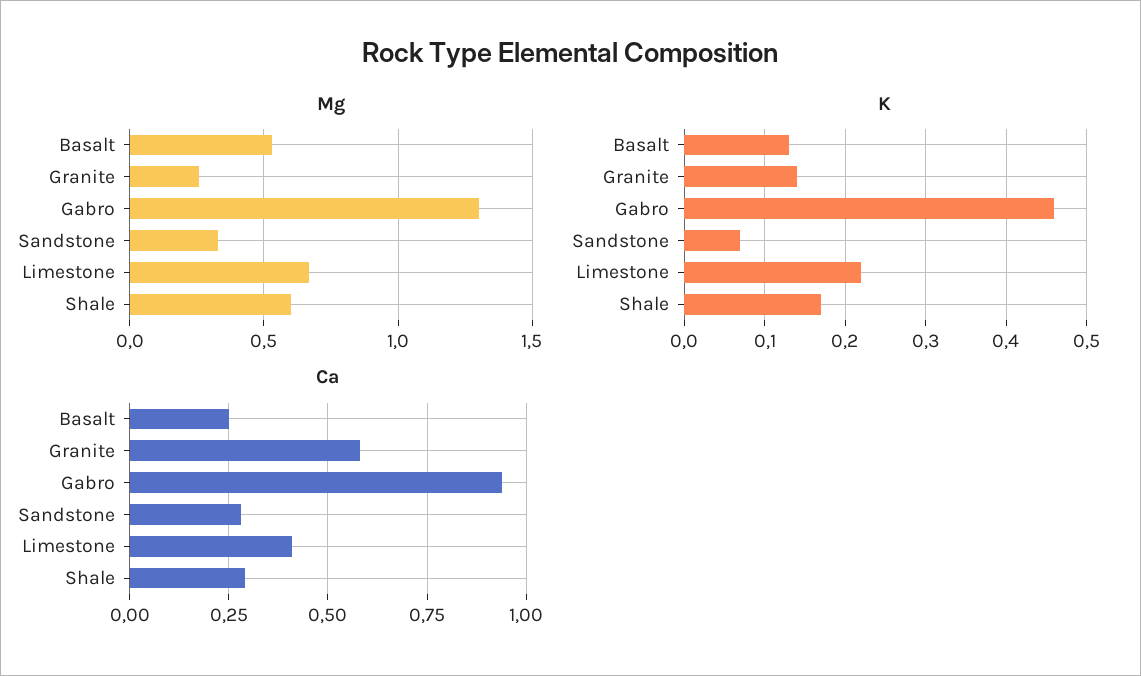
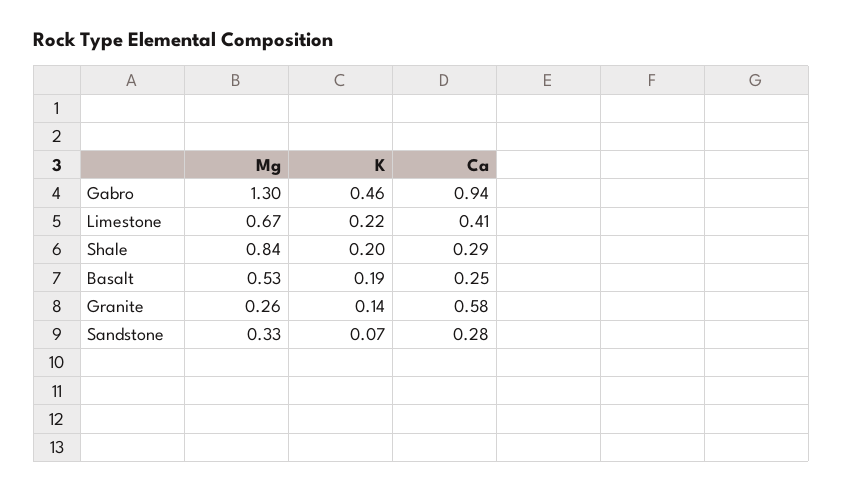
  {
    "Mg": {
      "Basalt": 0.53,
      "Granite": 0.26,
      "Gabro": 1.3,
      "Sandstone": 0.33,
      "Limestone": 0.67,
-     "Shale": 0.6
+     "Shale": 0.84
    },
    "K": {
-     "Basalt": 0.13,
+     "Basalt": 0.19,
      "Granite": 0.14,
      "Gabro": 0.46,
      "Sandstone": 0.07,
      "Limestone": 0.22,
-     "Shale": 0.17
+     "Shale": 0.2
    },
    "Ca": {
      "Basalt": 0.25,
      "Granite": 0.58,
      "Gabro": 0.94,
      "Sandstone": 0.28,
      "Limestone": 0.41,
      "Shale": 0.29
    }
  }

